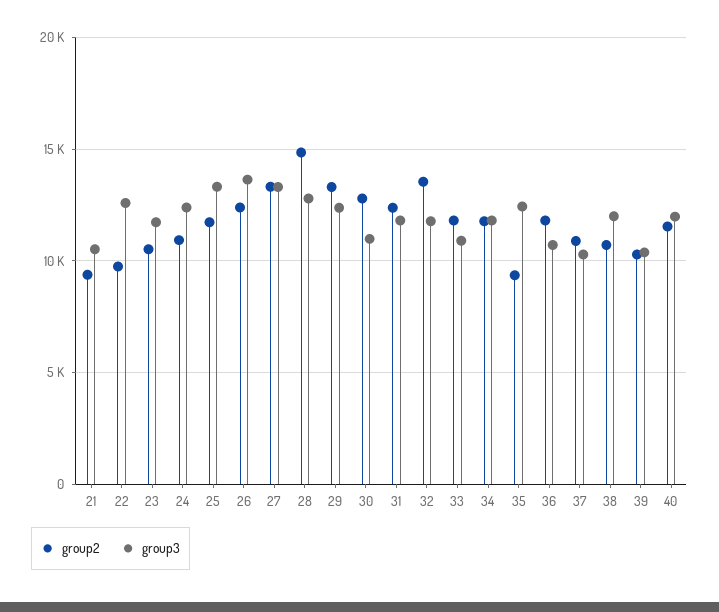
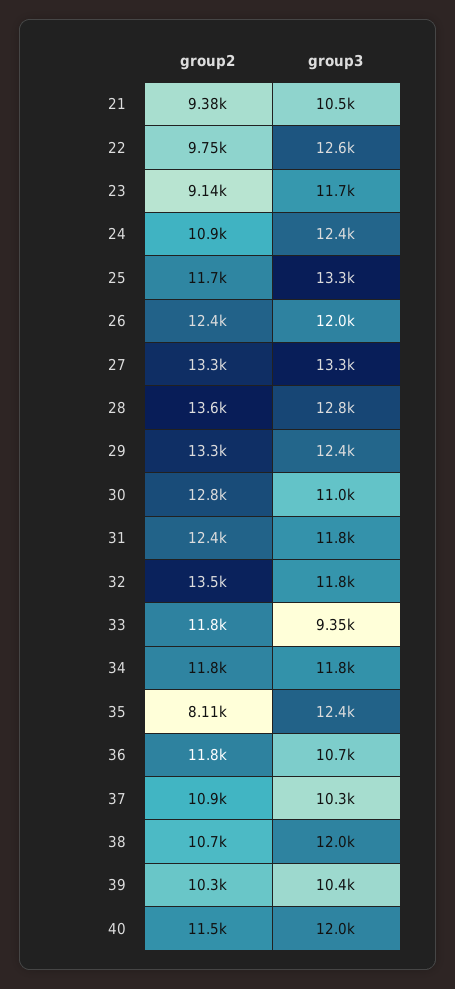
  {
    "group2": {
      "21": 9380,
      "22": 9750,
-     "23": 10500,
+     "23": 9140,
      "24": 10900,
      "25": 11700,
      "26": 12400,
      "27": 13300,
-     "28": 15000,
+     "28": 13600,
      "29": 13300,
      "30": 12800,
      "31": 12400,
      "32": 13500,
      "33": 11800,
      "34": 11800,
-     "35": 9500,
+     "35": 8110,
      "36": 11800,
      "37": 10900,
      "38": 10700,
      "39": 10300,
      "40": 11500
    },
    "group3": {
      "21": 10500,
      "22": 12600,
      "23": 11700,
      "24": 12400,
      "25": 13300,
-     "26": 13500,
+     "26": 12000,
      "27": 13300,
      "28": 12800,
      "29": 12400,
      "30": 11000,
      "31": 11800,
      "32": 11800,
-     "33": 11000,
+     "33": 9350,
      "34": 11800,
      "35": 12400,
      "36": 10700,
      "37": 10300,
      "38": 12000,
      "39": 10400,
      "40": 12000
    }
  }

